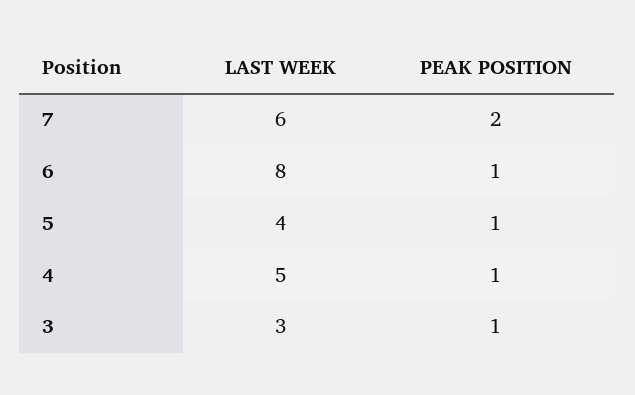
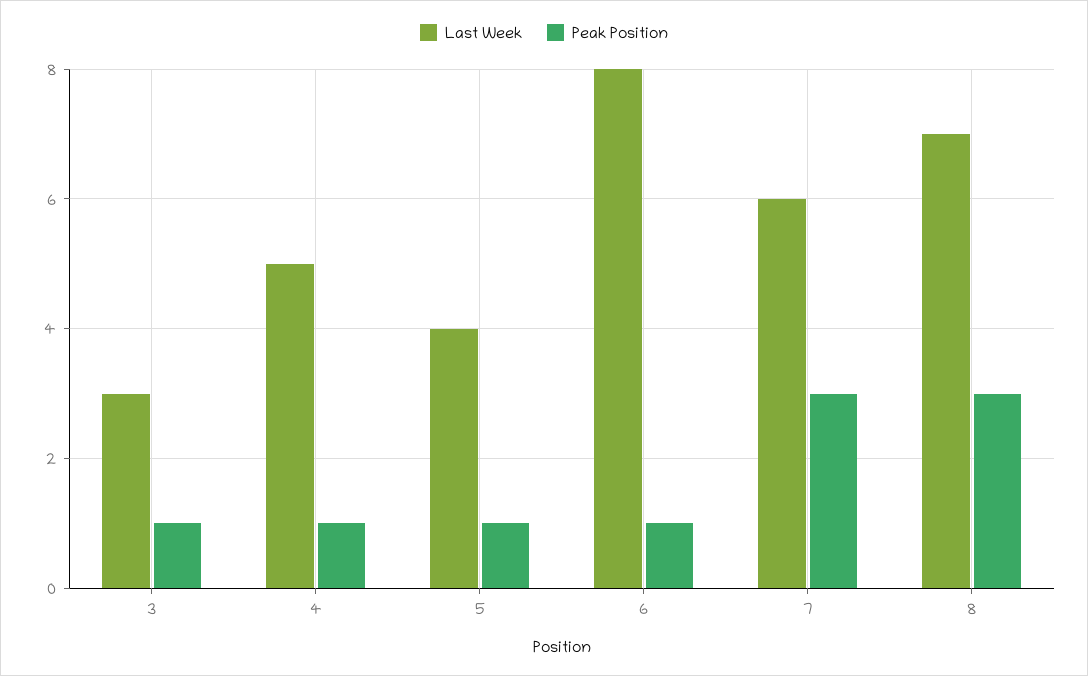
  {
    "LAST WEEK": {
      "7": 6,
      "6": 8,
      "5": 4,
      "4": 5,
-     "3": 3
+     "3": 3,
+     "8": 7
    },
    "PEAK POSITION": {
-     "7": 2,
+     "7": 3,
      "6": 1,
      "5": 1,
      "4": 1,
-     "3": 1
+     "3": 1,
+     "8": 3
    }
  }

